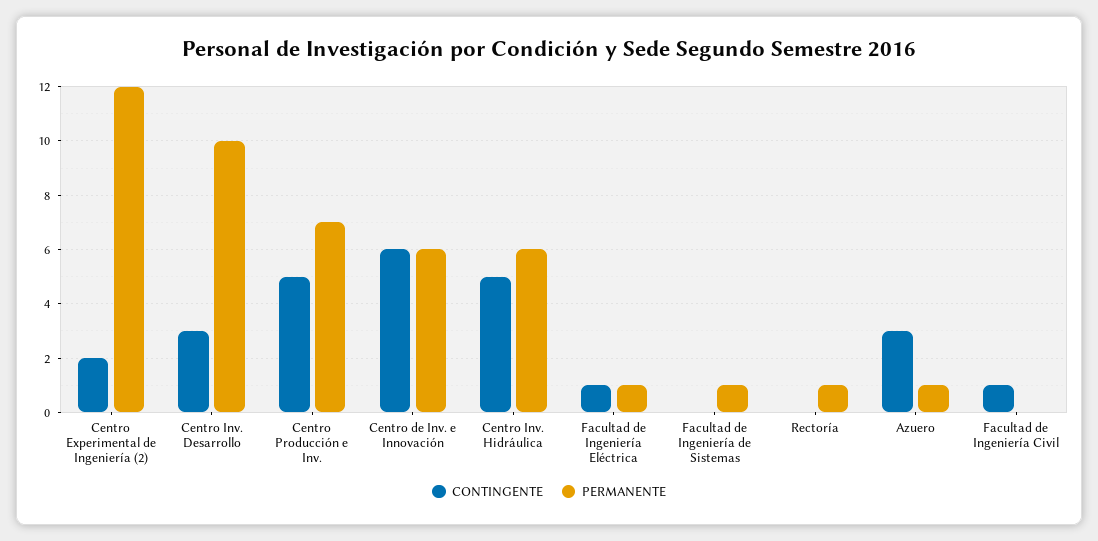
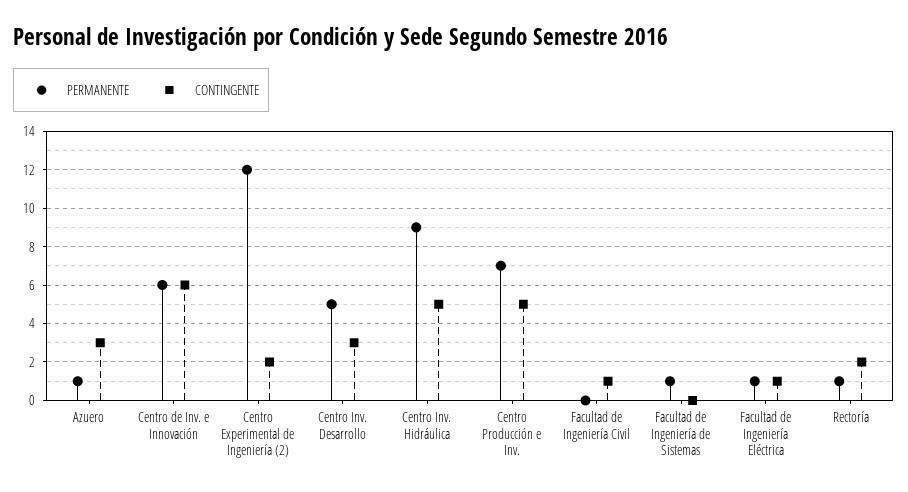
  {
    "CONTINGENTE": {
      "Centro Experimental de Ingeniería (2)": 2,
      "Centro Inv. Desarrollo": 3,
      "Centro Producción e Inv.": 5,
      "Centro de Inv. e Innovación": 6,
      "Centro Inv. Hidráulica": 5,
      "Facultad de Ingeniería Eléctrica": 1,
      "Facultad de Ingeniería de Sistemas": 0,
-     "Rectoría": 0,
+     "Rectoría": 2,
      "Azuero": 3,
      "Facultad de Ingeniería Civil": 1
    },
    "PERMANENTE": {
      "Centro Experimental de Ingeniería (2)": 12,
-     "Centro Inv. Desarrollo": 10,
+     "Centro Inv. Desarrollo": 5,
      "Centro Producción e Inv.": 7,
      "Centro de Inv. e Innovación": 6,
-     "Centro Inv. Hidráulica": 6,
+     "Centro Inv. Hidráulica": 9,
      "Facultad de Ingeniería Eléctrica": 1,
      "Facultad de Ingeniería de Sistemas": 1,
      "Rectoría": 1,
      "Azuero": 1,
      "Facultad de Ingeniería Civil": 0
    }
  }

